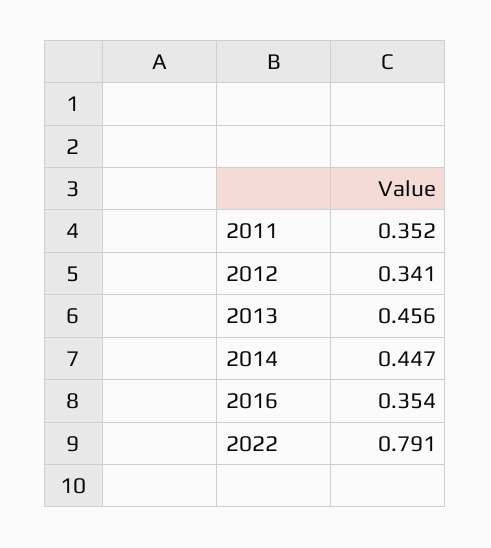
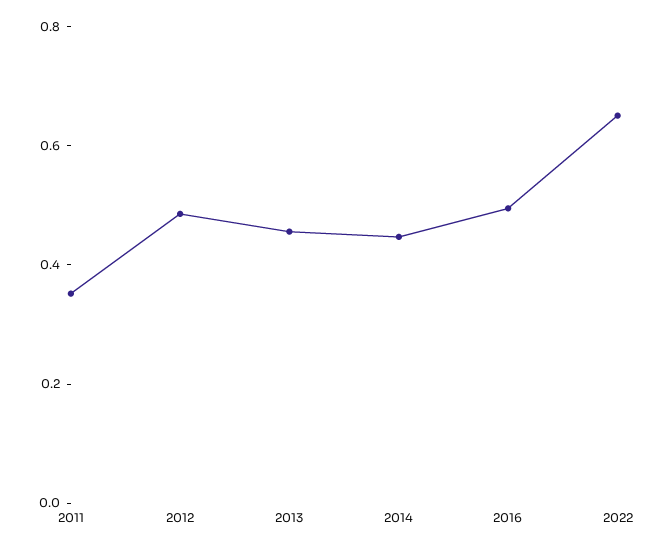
  {
    "2011": 0.352,
-   "2012": 0.341,
+   "2012": 0.5,
    "2013": 0.456,
    "2014": 0.447,
-   "2016": 0.354,
+   "2016": 0.5,
-   "2022": 0.791
+   "2022": 0.65
  }

